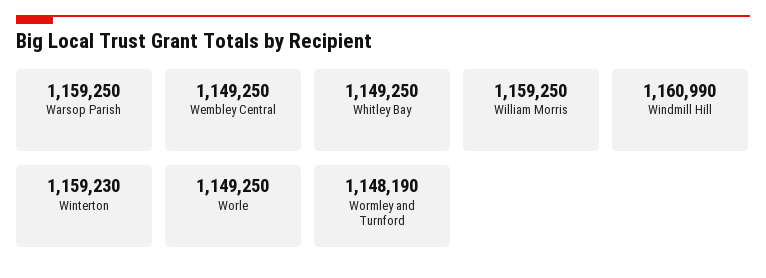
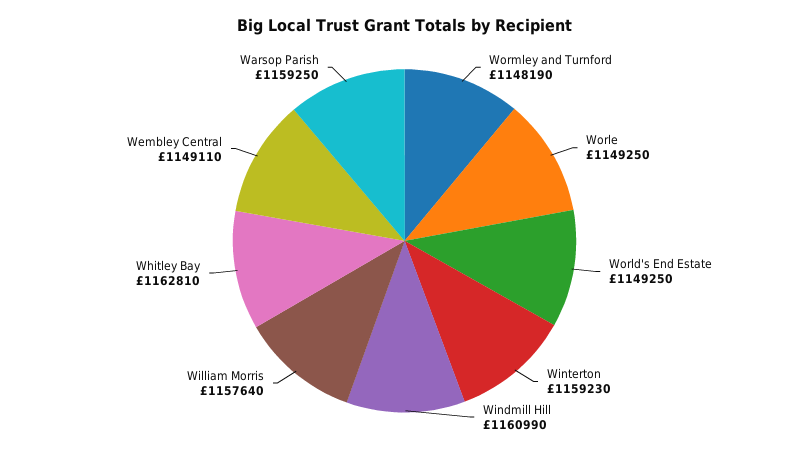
  {
    "Warsop Parish": 1159250,
-   "Wembley Central": 1149250,
+   "Wembley Central": 1149110,
-   "Whitley Bay": 1149250,
+   "Whitley Bay": 1162810,
-   "William Morris": 1159250,
+   "William Morris": 1157640,
    "Windmill Hill": 1160990,
    "Winterton": 1159230,
    "Worle": 1149250,
-   "Wormley and Turnford": 1148190
+   "Wormley and Turnford": 1148190,
+   "World's End Estate": 1149250
  }

